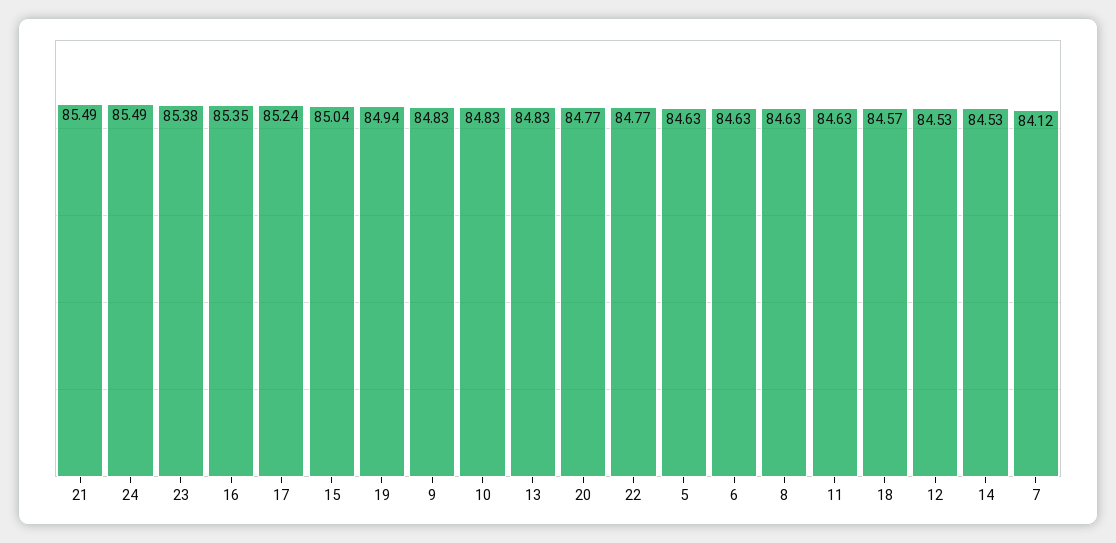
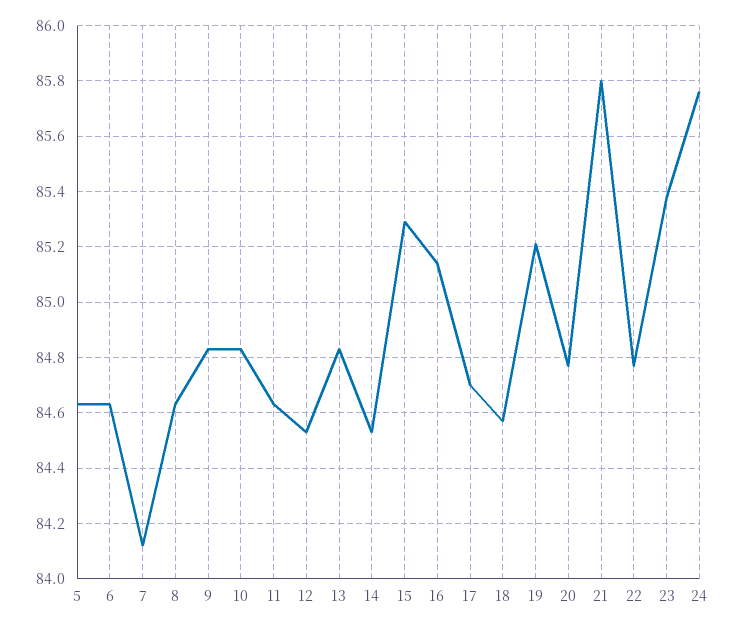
  {
-   "21": 85.49,
+   "21": 85.8,
-   "24": 85.49,
+   "24": 85.75,
    "23": 85.38,
-   "16": 85.35,
+   "16": 85.15,
-   "17": 85.24,
+   "17": 84.7,
-   "15": 85.04,
+   "15": 85.3,
-   "19": 84.94,
+   "19": 85.2,
    "9": 84.83,
    "10": 84.83,
    "13": 84.83,
    "20": 84.77,
    "22": 84.77,
    "5": 84.63,
    "6": 84.63,
    "8": 84.63,
    "11": 84.63,
    "18": 84.57,
    "12": 84.53,
    "14": 84.53,
    "7": 84.12
  }

